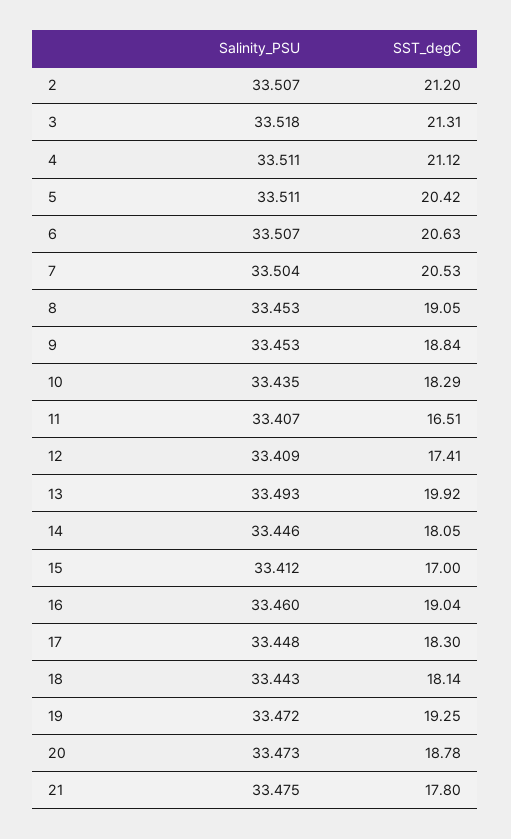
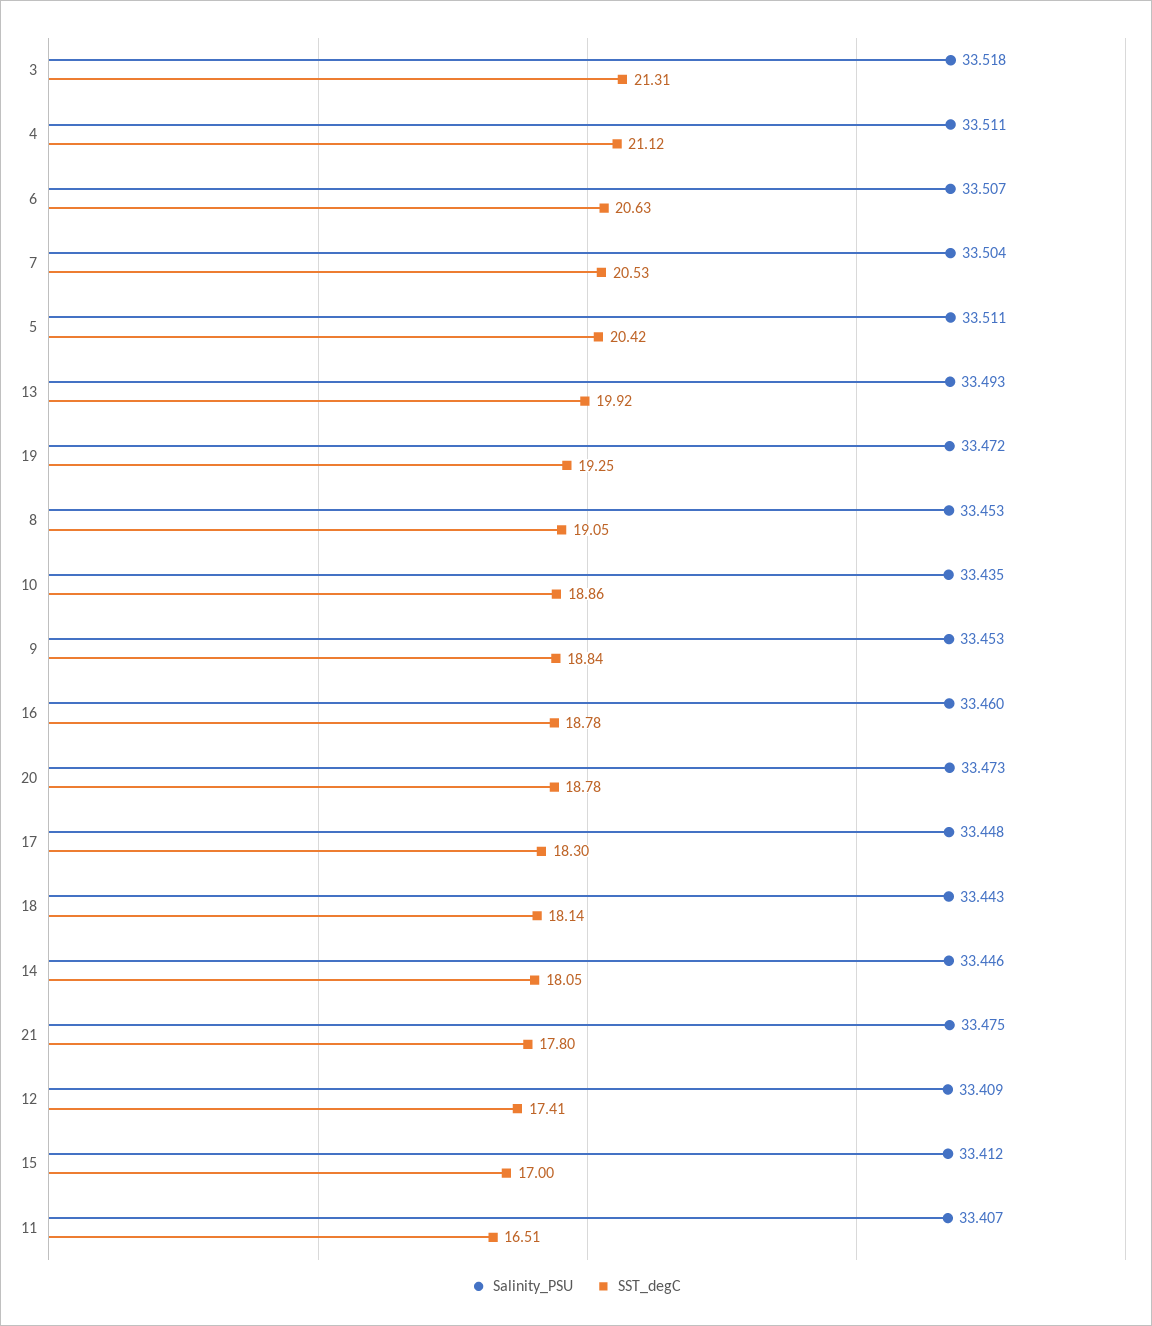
  {
    "Salinity_PSU": {
-     "2": 33.507,
      "3": 33.518,
      "4": 33.511,
      "5": 33.511,
      "6": 33.507,
      "7": 33.504,
      "8": 33.453,
      "9": 33.453,
      "10": 33.435,
      "11": 33.407,
      "12": 33.409,
      "13": 33.493,
      "14": 33.446,
      "15": 33.412,
      "16": 33.46,
      "17": 33.448,
      "18": 33.443,
      "19": 33.472,
      "20": 33.473,
      "21": 33.475
    },
    "SST_degC": {
-     "2": 21.2,
      "3": 21.31,
      "4": 21.12,
      "5": 20.42,
      "6": 20.63,
      "7": 20.53,
      "8": 19.05,
      "9": 18.84,
-     "10": 18.29,
+     "10": 18.86,
      "11": 16.51,
      "12": 17.41,
      "13": 19.92,
      "14": 18.05,
      "15": 17,
-     "16": 19.04,
+     "16": 18.78,
      "17": 18.3,
      "18": 18.14,
      "19": 19.25,
      "20": 18.78,
      "21": 17.8
    }
  }

